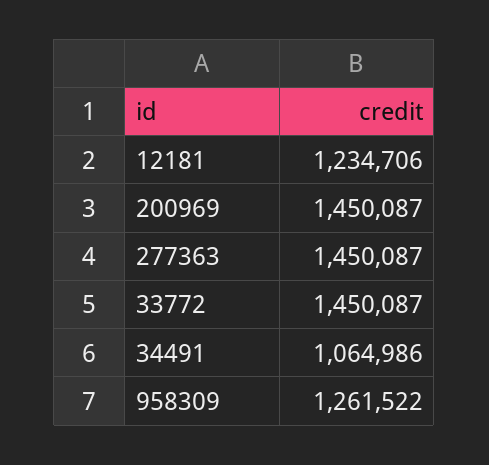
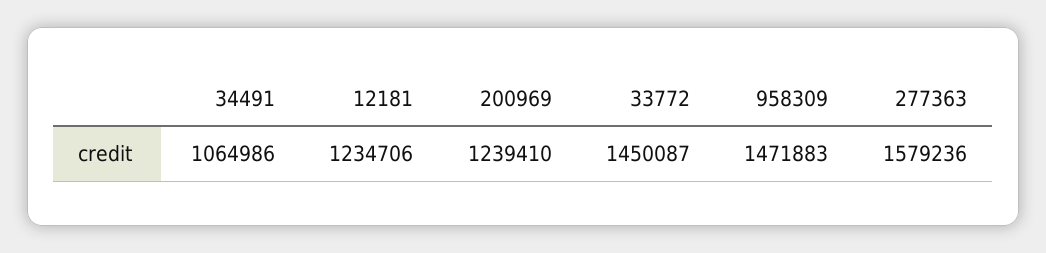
  {
    "12181": 1234706,
-   "200969": 1450087,
+   "200969": 1239410,
-   "277363": 1450087,
+   "277363": 1579236,
    "33772": 1450087,
    "34491": 1064986,
-   "958309": 1261522
+   "958309": 1471883
  }

